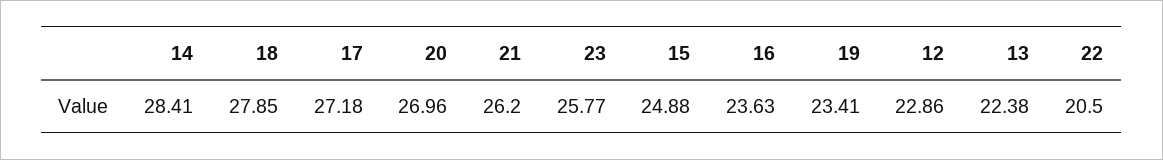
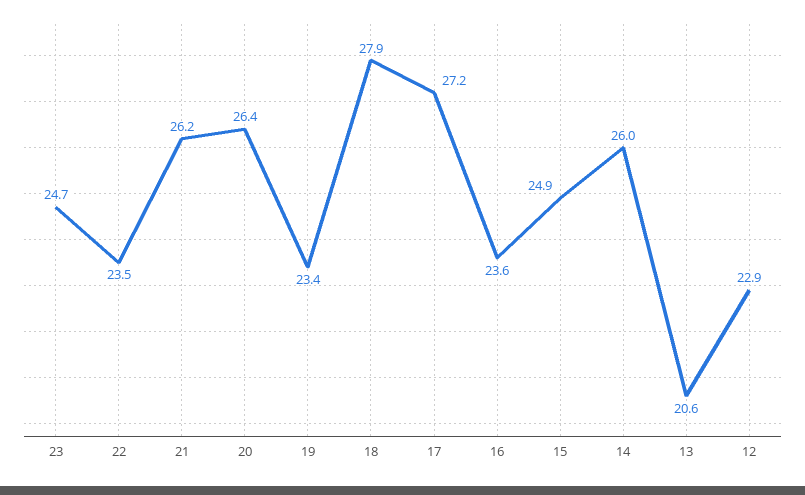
  {
-   "14": 28.41,
+   "14": 26,
    "18": 27.85,
    "17": 27.18,
-   "20": 26.96,
+   "20": 26.4,
    "21": 26.2,
-   "23": 25.77,
+   "23": 24.7,
    "15": 24.88,
    "16": 23.63,
    "19": 23.41,
    "12": 22.86,
-   "13": 22.38,
+   "13": 20.6,
-   "22": 20.5
+   "22": 23.5
  }

